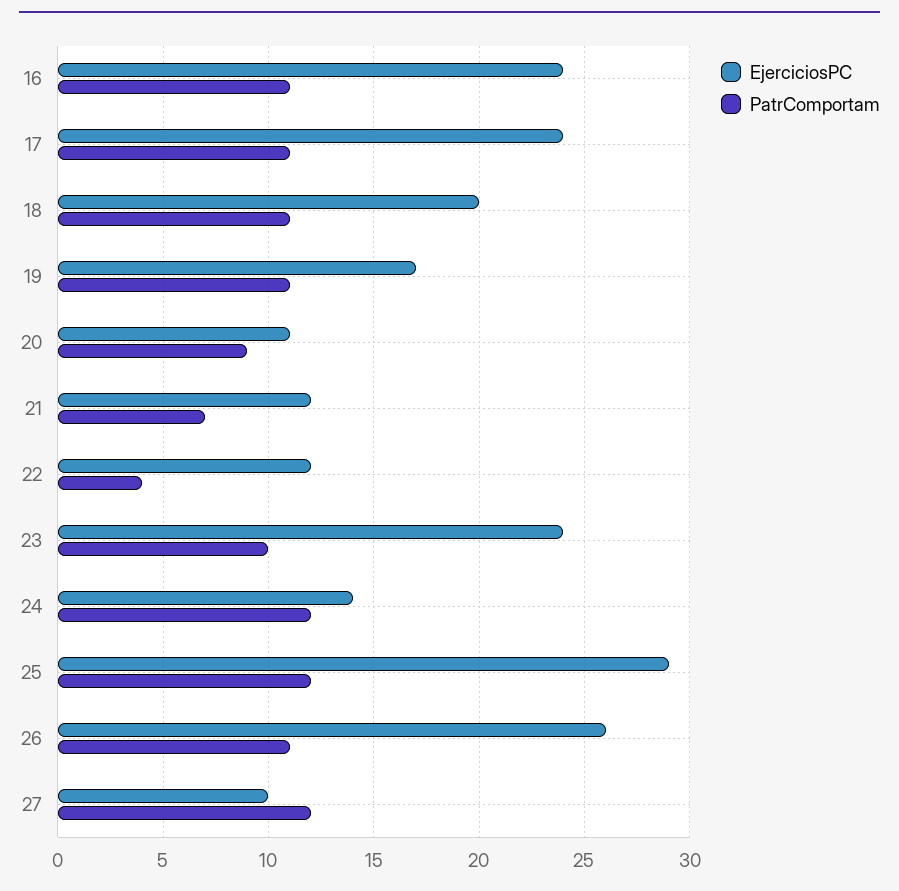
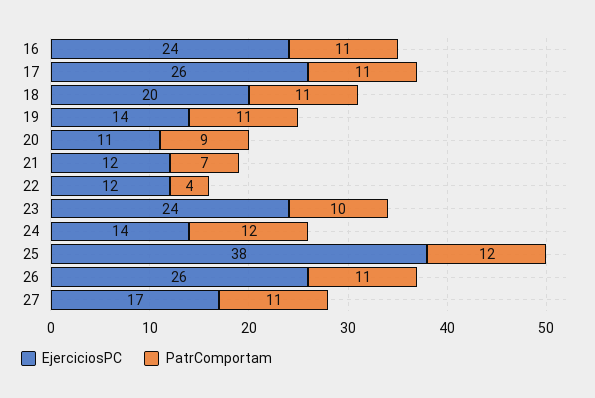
  {
    "EjerciciosPC": {
      "16": 24,
-     "17": 24,
+     "17": 26,
      "18": 20,
-     "19": 17,
+     "19": 14,
      "20": 11,
      "21": 12,
      "22": 12,
      "23": 24,
      "24": 14,
-     "25": 29,
+     "25": 38,
      "26": 26,
-     "27": 10
+     "27": 17
    },
    "PatrComportam": {
      "16": 11,
      "17": 11,
      "18": 11,
      "19": 11,
      "20": 9,
      "21": 7,
      "22": 4,
      "23": 10,
      "24": 12,
      "25": 12,
      "26": 11,
-     "27": 12
+     "27": 11
    }
  }

